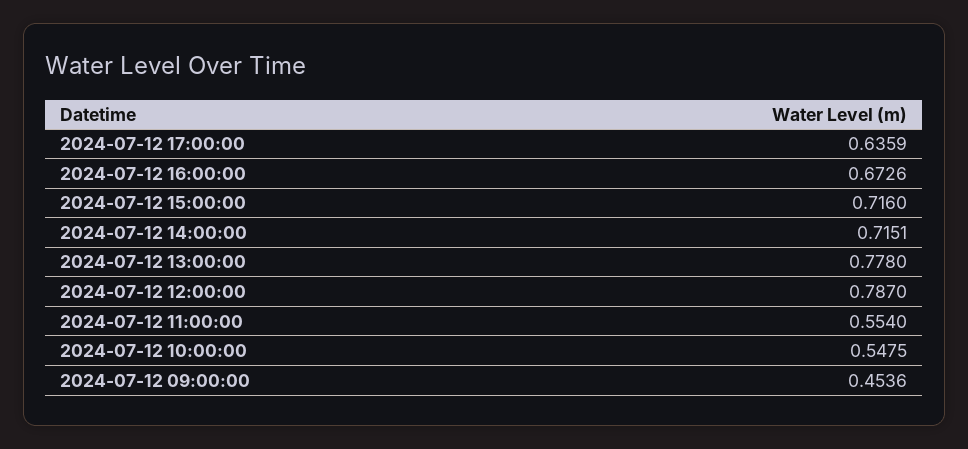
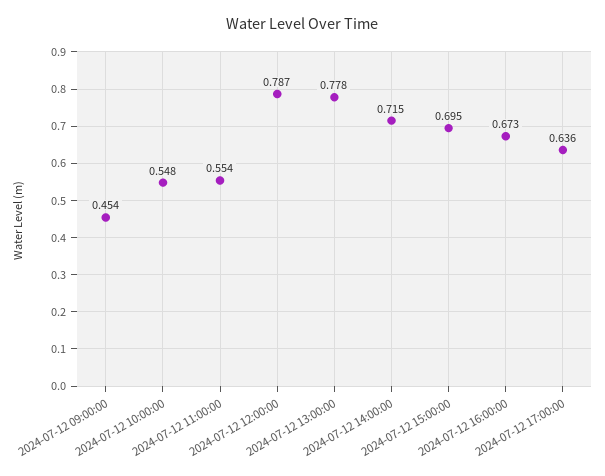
  {
    "2024-07-12 17:00:00": 0.6359,
    "2024-07-12 16:00:00": 0.6726,
-   "2024-07-12 15:00:00": 0.716,
+   "2024-07-12 15:00:00": 0.695,
    "2024-07-12 14:00:00": 0.7151,
    "2024-07-12 13:00:00": 0.778,
    "2024-07-12 12:00:00": 0.787,
    "2024-07-12 11:00:00": 0.554,
    "2024-07-12 10:00:00": 0.5475,
    "2024-07-12 09:00:00": 0.4536
  }

